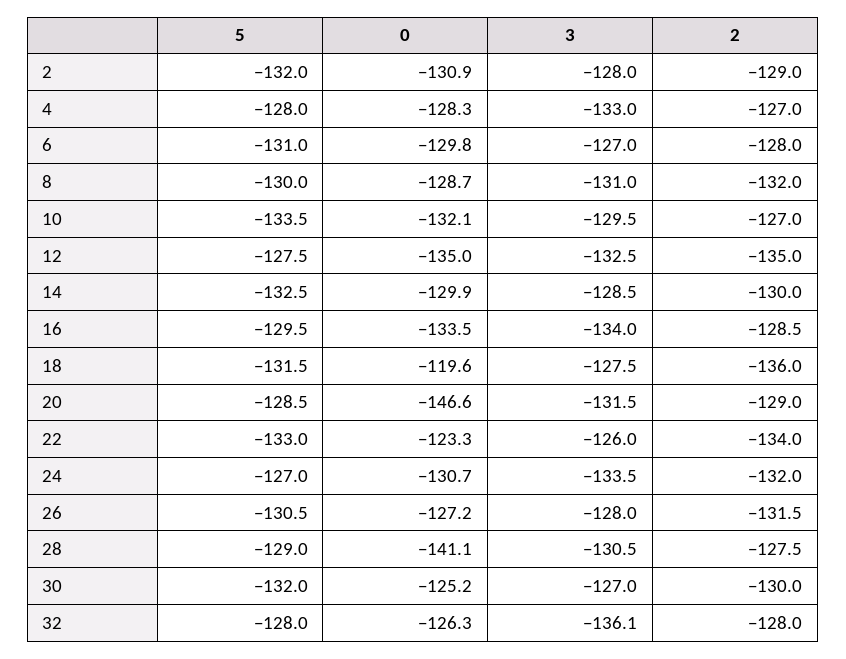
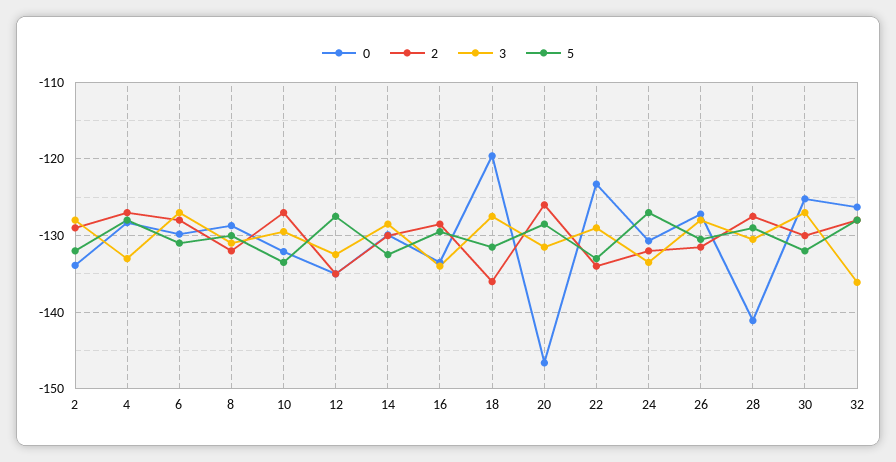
  {
    "5": {
      "2": -132,
      "4": -128,
      "6": -131,
      "8": -130,
      "10": -133.5,
      "12": -127.5,
      "14": -132.5,
      "16": -129.5,
      "18": -131.5,
      "20": -128.5,
      "22": -133,
      "24": -127,
      "26": -130.5,
      "28": -129,
      "30": -132,
      "32": -128
    },
    "0": {
-     "2": -130.9,
+     "2": -134,
      "4": -128.3,
      "6": -129.8,
      "8": -128.7,
      "10": -132.1,
      "12": -135,
      "14": -129.9,
      "16": -133.5,
      "18": -119.6,
      "20": -146.6,
      "22": -123.3,
      "24": -130.7,
      "26": -127.2,
      "28": -141.1,
      "30": -125.2,
      "32": -126.3
    },
    "3": {
      "2": -128,
      "4": -133,
      "6": -127,
      "8": -131,
      "10": -129.5,
      "12": -132.5,
      "14": -128.5,
      "16": -134,
      "18": -127.5,
      "20": -131.5,
-     "22": -126,
+     "22": -129,
      "24": -133.5,
      "26": -128,
      "28": -130.5,
      "30": -127,
      "32": -136.1
    },
    "2": {
      "2": -129,
      "4": -127,
      "6": -128,
      "8": -132,
      "10": -127,
      "12": -135,
      "14": -130,
      "16": -128.5,
      "18": -136,
-     "20": -129,
+     "20": -126,
      "22": -134,
      "24": -132,
      "26": -131.5,
      "28": -127.5,
      "30": -130,
      "32": -128
    }
  }

